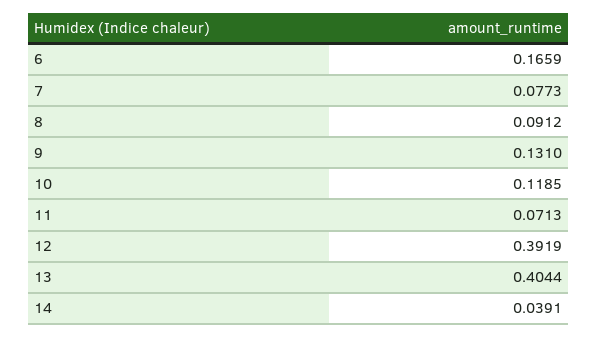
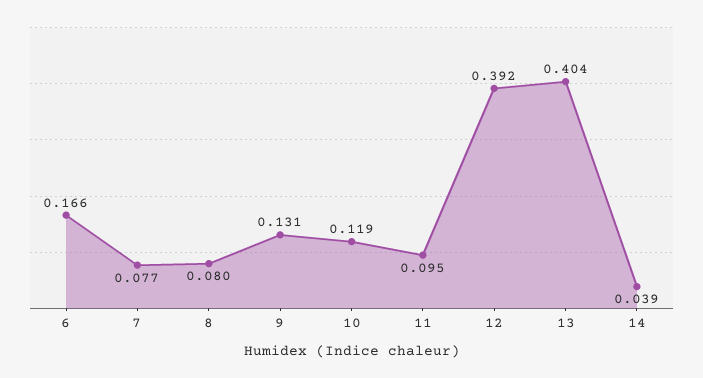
  {
    "6": 0.1659,
    "7": 0.0773,
-   "8": 0.0912,
+   "8": 0.08,
    "9": 0.131,
    "10": 0.1185,
-   "11": 0.0713,
+   "11": 0.095,
    "12": 0.3919,
    "13": 0.4044,
    "14": 0.0391
  }

